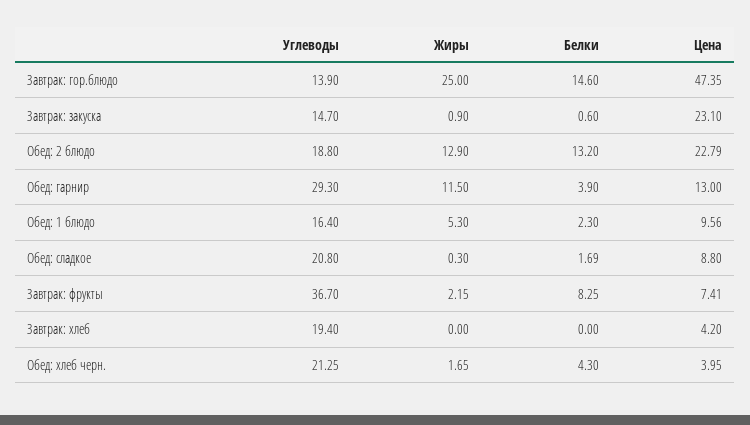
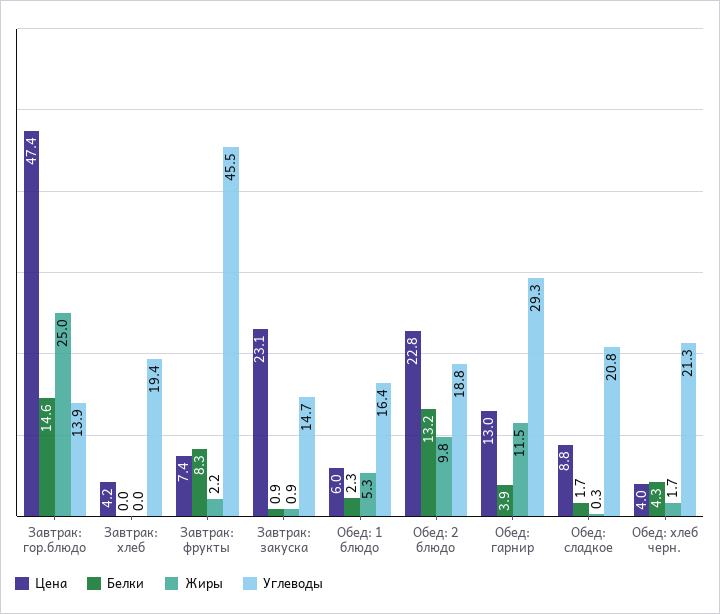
  {
    "Углеводы": {
      "Завтрак: гор.блюдо": 13.9,
      "Завтрак: закуска": 14.7,
      "Обед: 2 блюдо": 18.8,
      "Обед: гарнир": 29.3,
      "Обед: 1 блюдо": 16.4,
      "Обед: сладкое": 20.8,
-     "Завтрак: фрукты": 36.7,
+     "Завтрак: фрукты": 45.5,
      "Завтрак: хлеб": 19.4,
      "Обед: хлеб черн.": 21.25
    },
    "Жиры": {
      "Завтрак: гор.блюдо": 25,
      "Завтрак: закуска": 0.9,
-     "Обед: 2 блюдо": 12.9,
+     "Обед: 2 блюдо": 9.8,
      "Обед: гарнир": 11.5,
      "Обед: 1 блюдо": 5.3,
      "Обед: сладкое": 0.3,
      "Завтрак: фрукты": 2.15,
      "Завтрак: хлеб": 0,
      "Обед: хлеб черн.": 1.65
    },
    "Белки": {
      "Завтрак: гор.блюдо": 14.6,
-     "Завтрак: закуска": 0.6,
+     "Завтрак: закуска": 0.9,
      "Обед: 2 блюдо": 13.2,
      "Обед: гарнир": 3.9,
      "Обед: 1 блюдо": 2.3,
      "Обед: сладкое": 1.69,
      "Завтрак: фрукты": 8.25,
      "Завтрак: хлеб": 0,
      "Обед: хлеб черн.": 4.3
    },
    "Цена": {
      "Завтрак: гор.блюдо": 47.35,
      "Завтрак: закуска": 23.1,
      "Обед: 2 блюдо": 22.79,
      "Обед: гарнир": 13,
-     "Обед: 1 блюдо": 9.56,
+     "Обед: 1 блюдо": 6,
      "Обед: сладкое": 8.8,
      "Завтрак: фрукты": 7.41,
      "Завтрак: хлеб": 4.2,
      "Обед: хлеб черн.": 3.95
    }
  }

